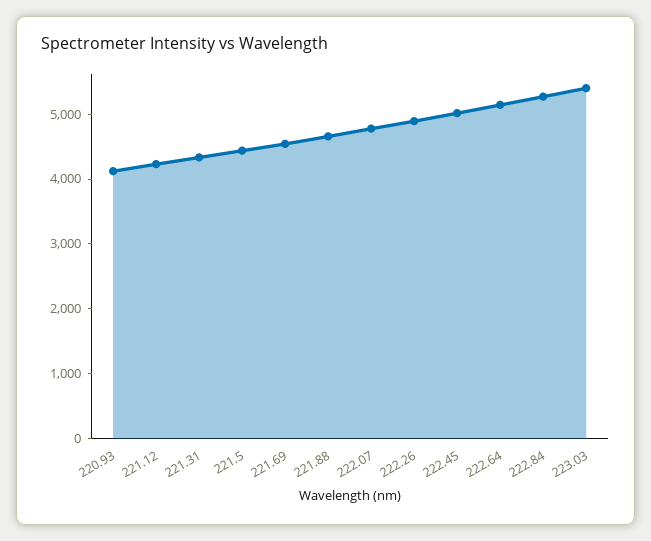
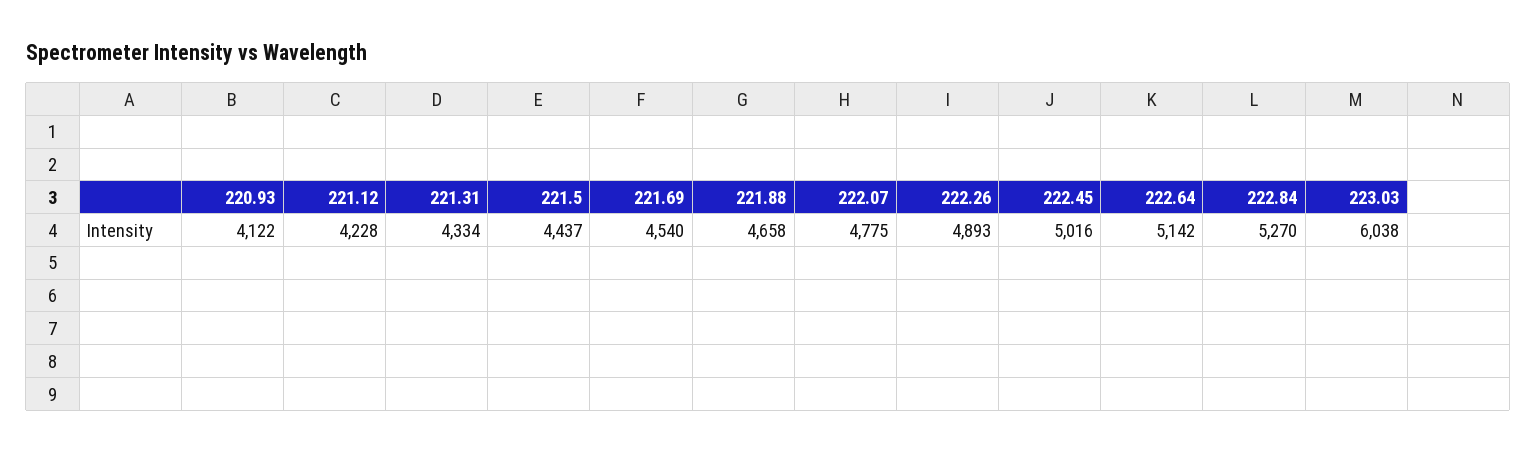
  {
    "220.93": 4122,
    "221.12": 4228,
    "221.31": 4334,
    "221.5": 4437,
    "221.69": 4540,
    "221.88": 4658,
    "222.07": 4775,
    "222.26": 4893,
    "222.45": 5016,
    "222.64": 5142,
    "222.84": 5270,
-   "223.03": 5400
+   "223.03": 6038
  }

